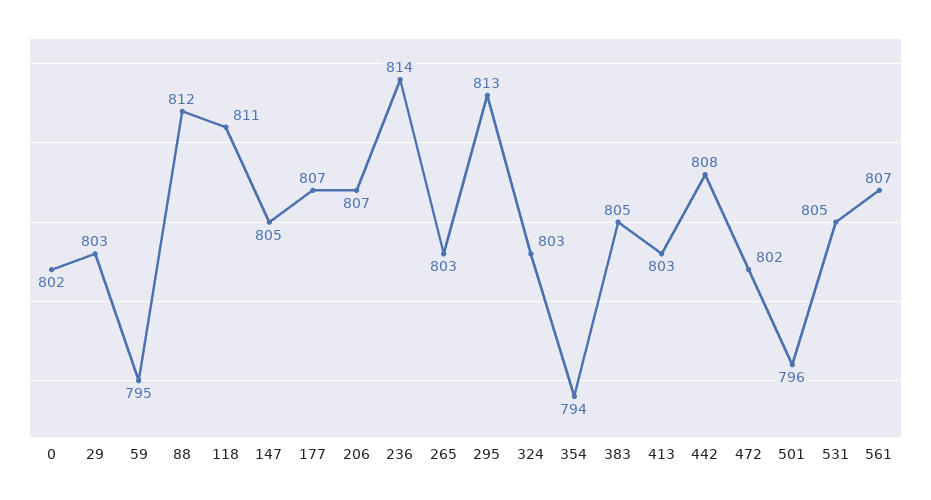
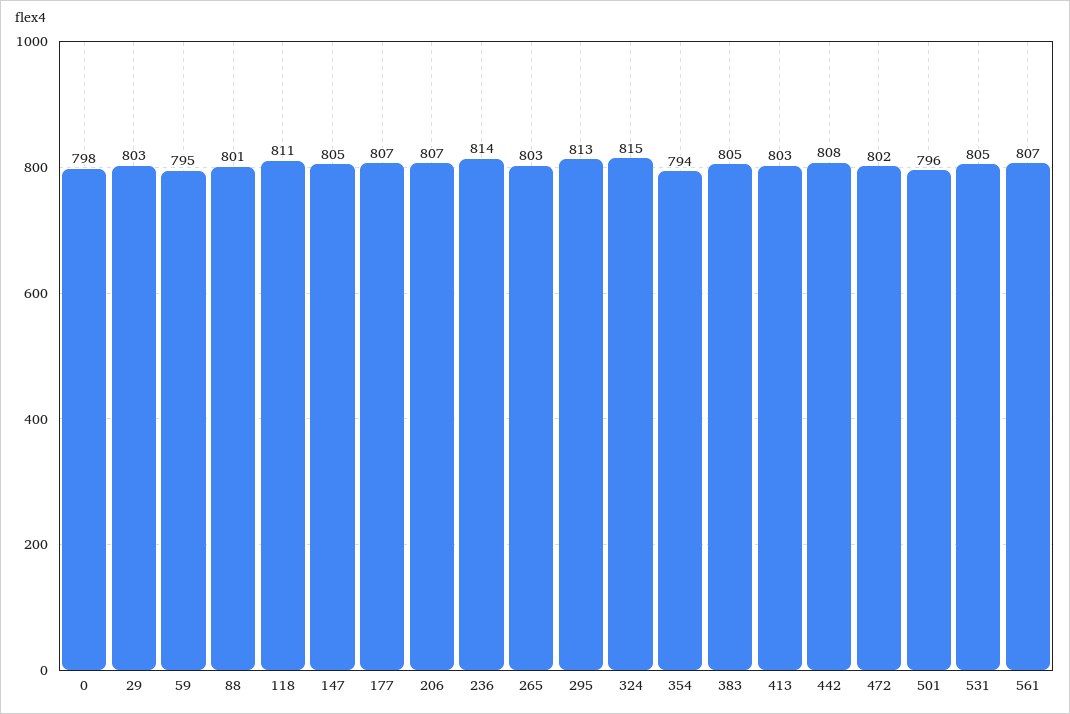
  {
-   "0": 802,
+   "0": 798,
    "29": 803,
    "59": 795,
-   "88": 812,
+   "88": 801,
    "118": 811,
    "147": 805,
    "177": 807,
    "206": 807,
    "236": 814,
    "265": 803,
    "295": 813,
-   "324": 803,
+   "324": 815,
    "354": 794,
    "383": 805,
    "413": 803,
    "442": 808,
    "472": 802,
    "501": 796,
    "531": 805,
    "561": 807
  }

